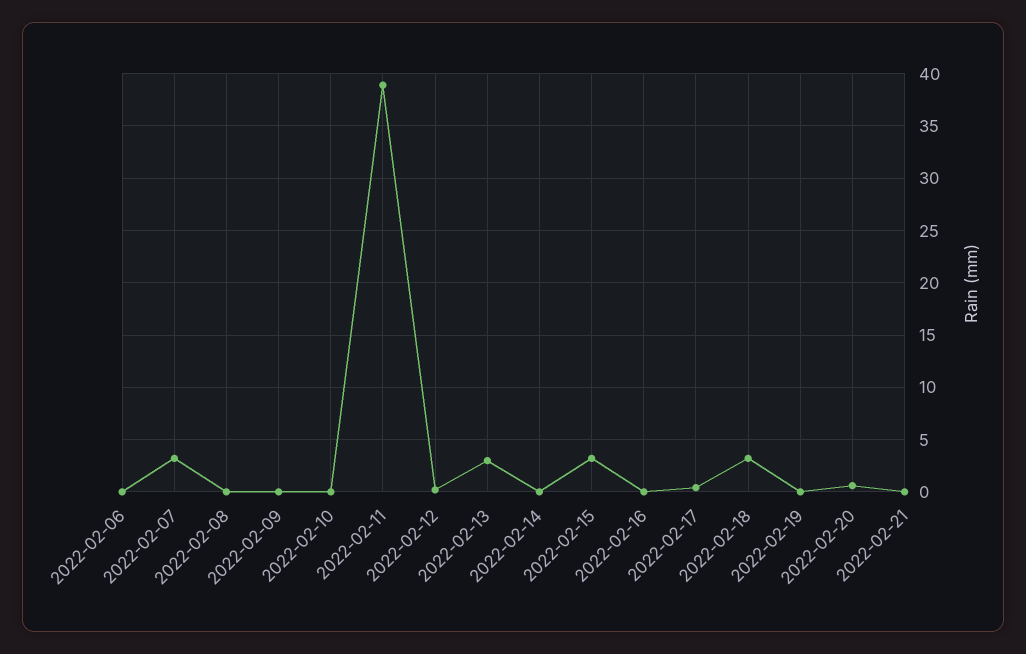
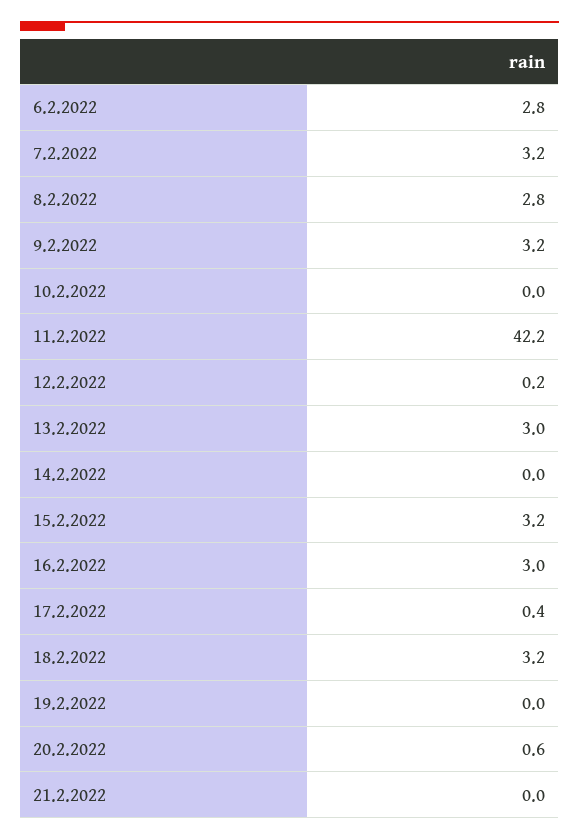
  {
-   "2022-02-06": 0,
+   "2022-02-06": 2.8,
    "2022-02-07": 3.2,
-   "2022-02-08": 0,
+   "2022-02-08": 2.8,
-   "2022-02-09": 0,
+   "2022-02-09": 3.2,
    "2022-02-10": 0,
-   "2022-02-11": 39,
+   "2022-02-11": 42.2,
    "2022-02-12": 0.2,
    "2022-02-13": 3,
    "2022-02-14": 0,
    "2022-02-15": 3.2,
-   "2022-02-16": 0,
+   "2022-02-16": 3,
    "2022-02-17": 0.4,
    "2022-02-18": 3.2,
    "2022-02-19": 0,
    "2022-02-20": 0.6,
    "2022-02-21": 0
  }

